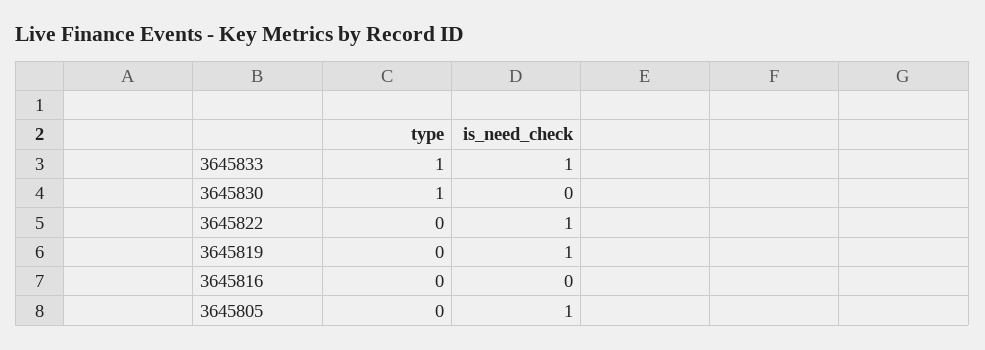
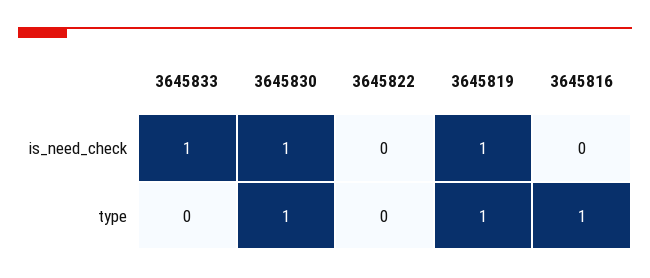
  {
    "type": {
-     "3645833": 1,
+     "3645833": 0,
      "3645830": 1,
      "3645822": 0,
-     "3645819": 0,
+     "3645819": 1,
-     "3645816": 0,
+     "3645816": 1
-     "3645805": 0
    },
    "is_need_check": {
      "3645833": 1,
-     "3645830": 0,
+     "3645830": 1,
-     "3645822": 1,
+     "3645822": 0,
      "3645819": 1,
-     "3645816": 0,
+     "3645816": 0
-     "3645805": 1
    }
  }

